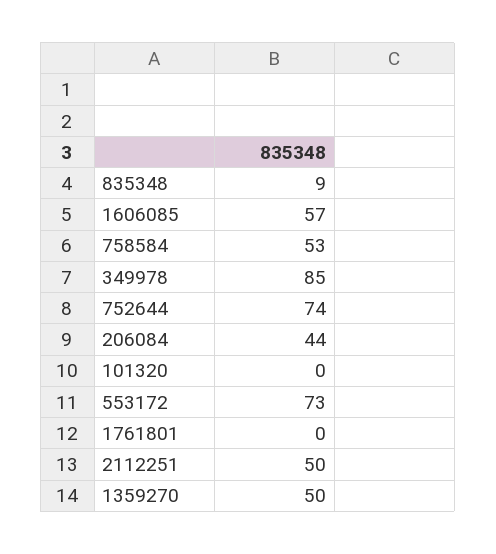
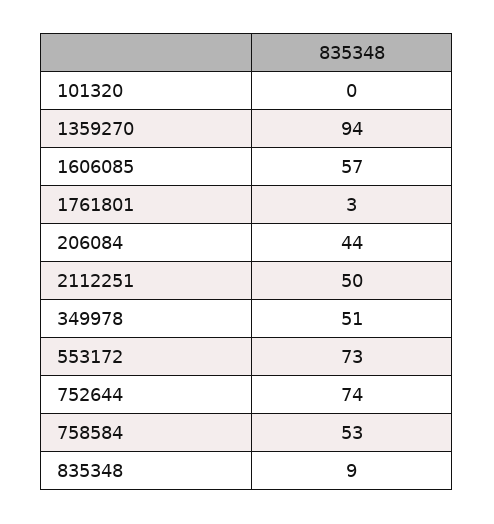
  {
    "835348": 9,
    "1606085": 57,
    "758584": 53,
-   "349978": 85,
+   "349978": 51,
    "752644": 74,
    "206084": 44,
    "101320": 0,
    "553172": 73,
-   "1761801": 0,
+   "1761801": 3,
    "2112251": 50,
-   "1359270": 50
+   "1359270": 94
  }

